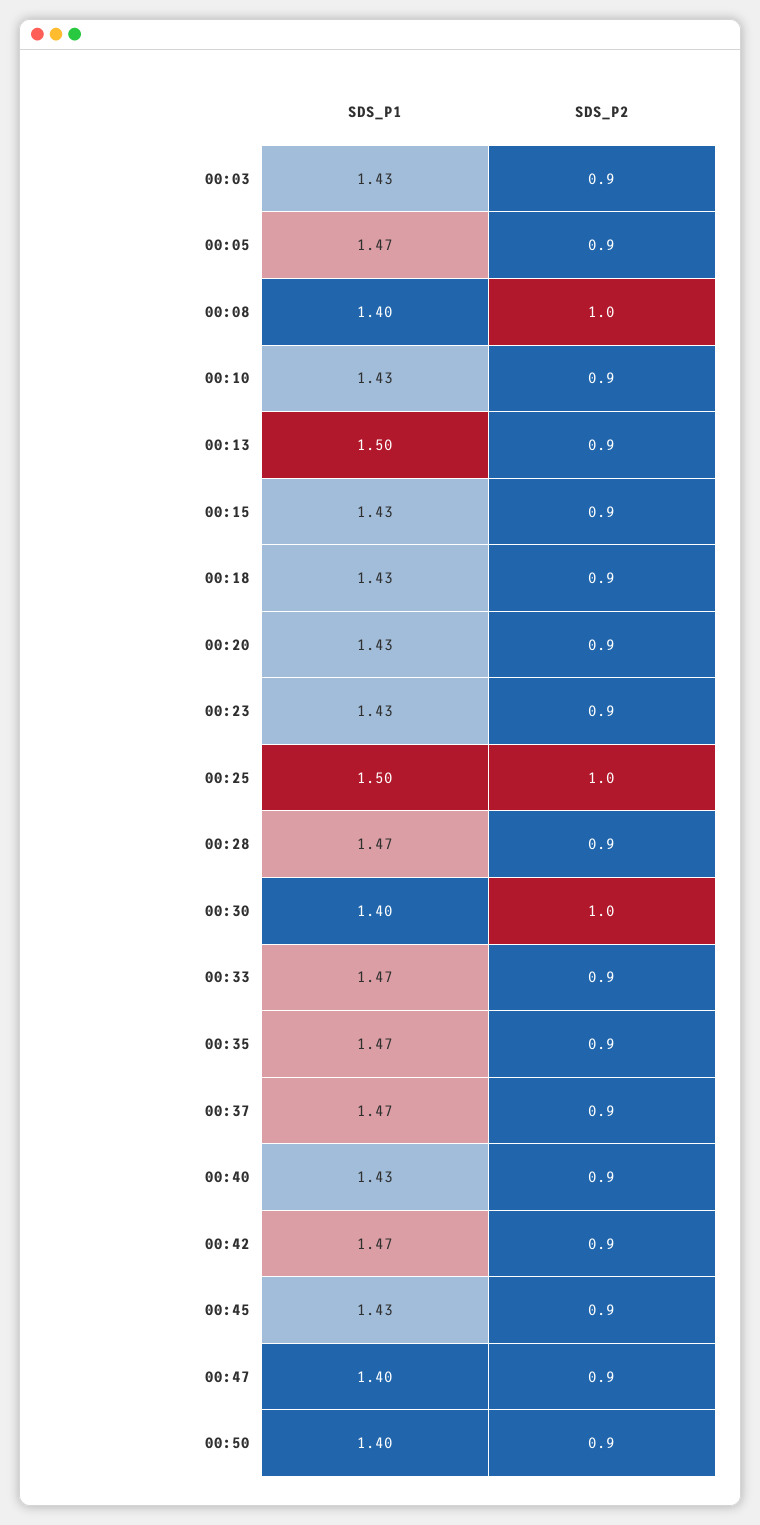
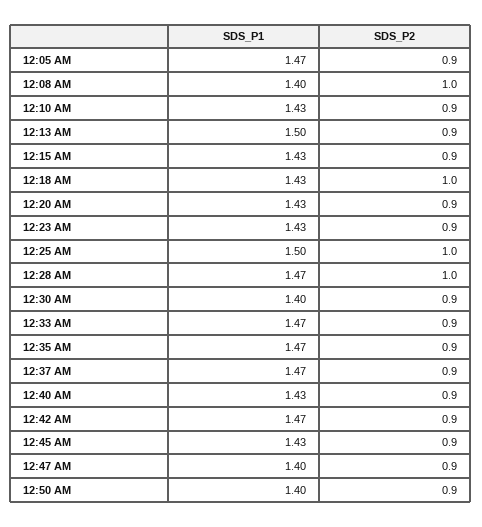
  {
    "SDS_P1": {
-     "00:03": 1.43,
      "00:05": 1.47,
      "00:08": 1.4,
      "00:10": 1.43,
      "00:13": 1.5,
      "00:15": 1.43,
      "00:18": 1.43,
      "00:20": 1.43,
      "00:23": 1.43,
      "00:25": 1.5,
      "00:28": 1.47,
      "00:30": 1.4,
      "00:33": 1.47,
      "00:35": 1.47,
      "00:37": 1.47,
      "00:40": 1.43,
      "00:42": 1.47,
      "00:45": 1.43,
      "00:47": 1.4,
      "00:50": 1.4
    },
    "SDS_P2": {
-     "00:03": 0.9,
      "00:05": 0.9,
      "00:08": 1,
      "00:10": 0.9,
      "00:13": 0.9,
      "00:15": 0.9,
-     "00:18": 0.9,
+     "00:18": 1,
      "00:20": 0.9,
      "00:23": 0.9,
      "00:25": 1,
-     "00:28": 0.9,
+     "00:28": 1,
-     "00:30": 1,
+     "00:30": 0.9,
      "00:33": 0.9,
      "00:35": 0.9,
      "00:37": 0.9,
      "00:40": 0.9,
      "00:42": 0.9,
      "00:45": 0.9,
      "00:47": 0.9,
      "00:50": 0.9
    }
  }

